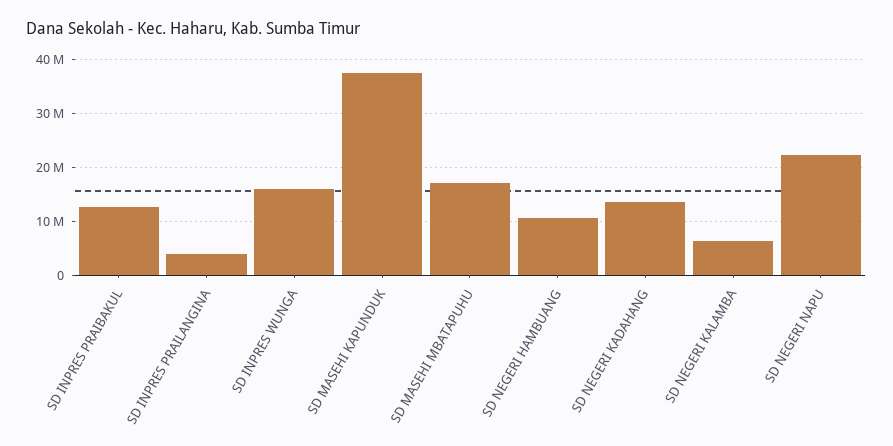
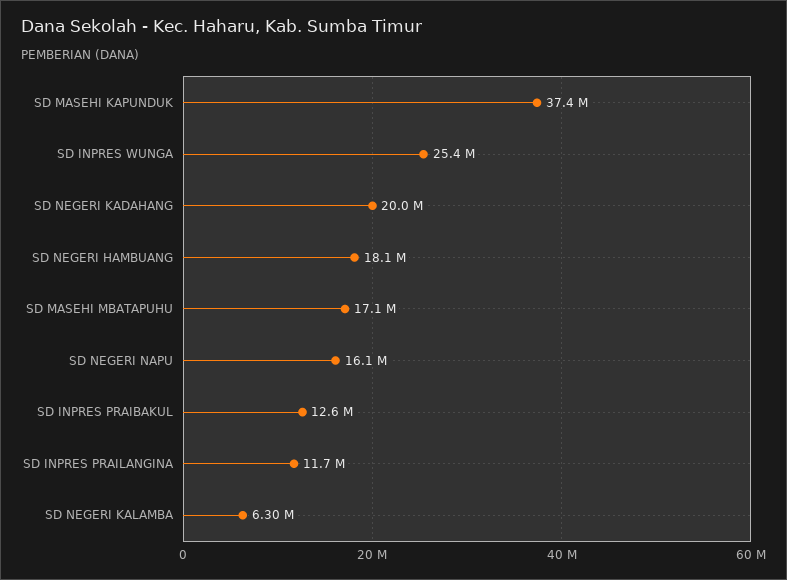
  {
    "SD INPRES PRAIBAKUL": 12600000,
-   "SD INPRES PRAILANGINA": 4000000,
+   "SD INPRES PRAILANGINA": 11700000,
-   "SD INPRES WUNGA": 16000000,
+   "SD INPRES WUNGA": 25400000,
    "SD MASEHI KAPUNDUK": 37400000,
    "SD MASEHI MBATAPUHU": 17100000,
-   "SD NEGERI HAMBUANG": 10000000,
+   "SD NEGERI HAMBUANG": 18100000,
-   "SD NEGERI KADAHANG": 14000000,
+   "SD NEGERI KADAHANG": 20000000,
    "SD NEGERI KALAMBA": 6300000,
-   "SD NEGERI NAPU": 22000000
+   "SD NEGERI NAPU": 16100000
  }

